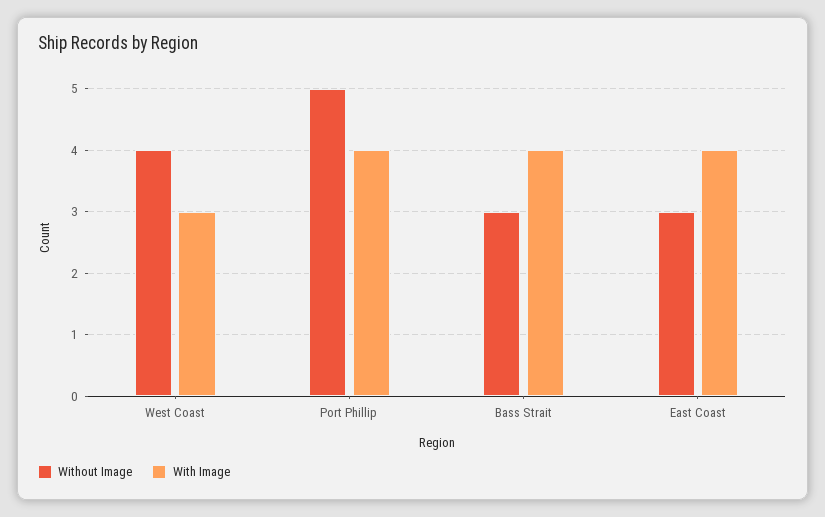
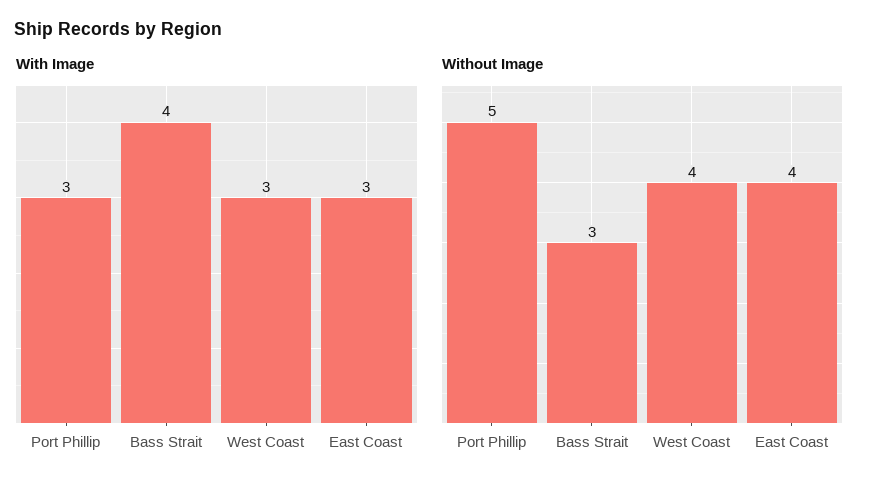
  {
    "Without Image": {
      "West Coast": 4,
      "Port Phillip": 5,
      "Bass Strait": 3,
-     "East Coast": 3
+     "East Coast": 4
    },
    "With Image": {
      "West Coast": 3,
-     "Port Phillip": 4,
+     "Port Phillip": 3,
      "Bass Strait": 4,
-     "East Coast": 4
+     "East Coast": 3
    }
  }

